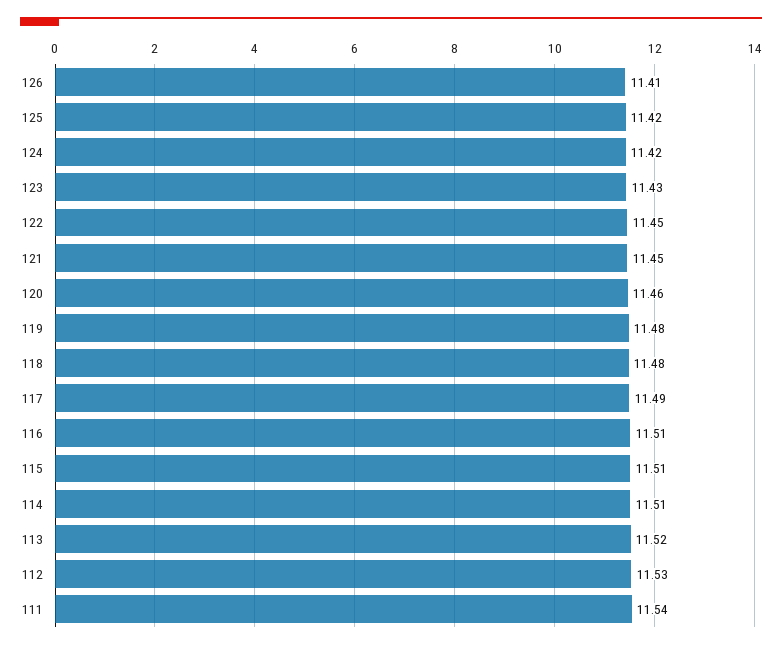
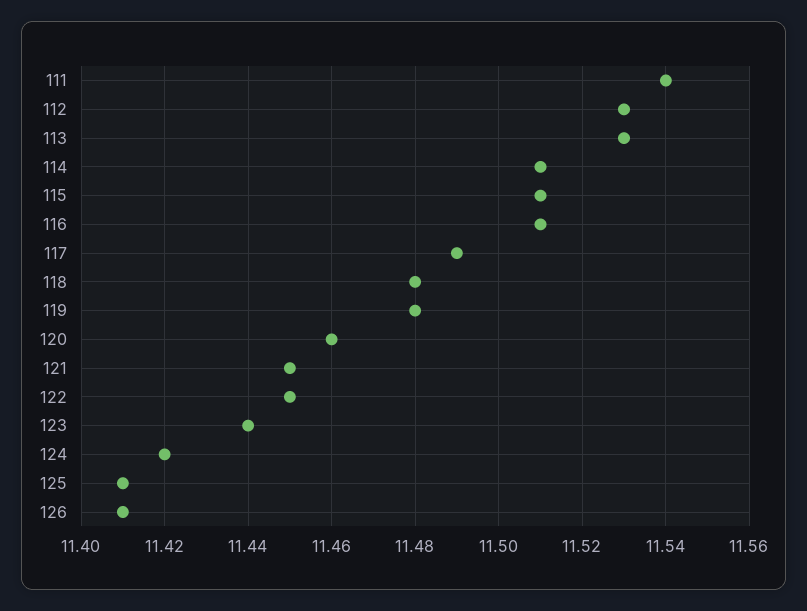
  {
    "126": 11.41,
-   "125": 11.42,
+   "125": 11.41,
    "124": 11.42,
-   "123": 11.43,
+   "123": 11.44,
    "122": 11.45,
    "121": 11.45,
    "120": 11.46,
    "119": 11.48,
    "118": 11.48,
    "117": 11.49,
    "116": 11.51,
    "115": 11.51,
    "114": 11.51,
-   "113": 11.52,
+   "113": 11.53,
    "112": 11.53,
    "111": 11.54
  }

